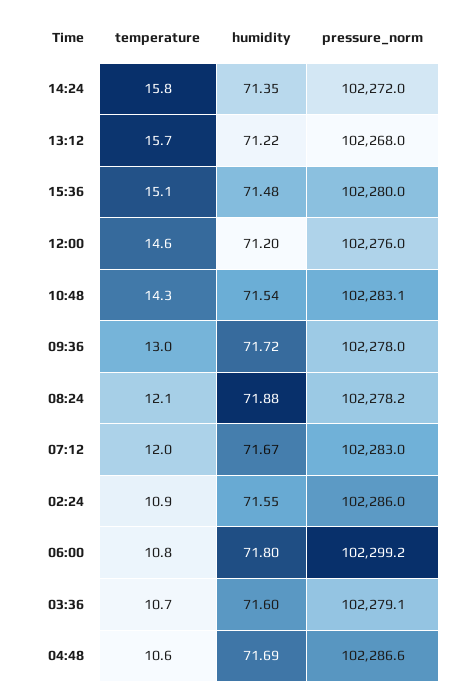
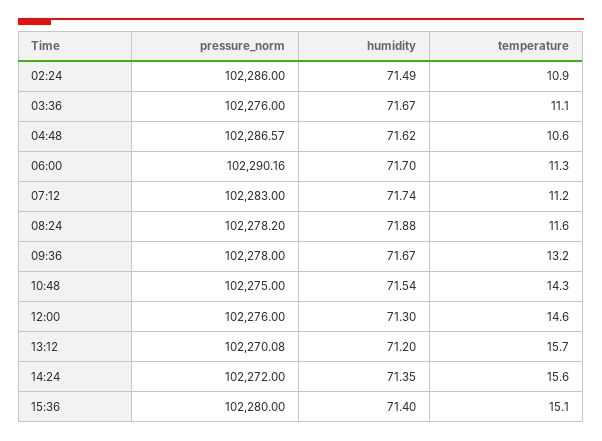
  {
    "temperature": {
-     "14:24": 15.8,
+     "14:24": 15.6,
      "13:12": 15.7,
      "15:36": 15.1,
      "12:00": 14.6,
      "10:48": 14.3,
-     "09:36": 13,
+     "09:36": 13.2,
-     "08:24": 12.1,
+     "08:24": 11.6,
-     "07:12": 12,
+     "07:12": 11.2,
      "02:24": 10.9,
-     "06:00": 10.8,
+     "06:00": 11.3,
-     "03:36": 10.7,
+     "03:36": 11.1,
      "04:48": 10.6
    },
    "humidity": {
      "14:24": 71.35,
-     "13:12": 71.22,
+     "13:12": 71.2,
-     "15:36": 71.48,
+     "15:36": 71.4,
-     "12:00": 71.2,
+     "12:00": 71.3,
      "10:48": 71.54,
-     "09:36": 71.72,
+     "09:36": 71.67,
      "08:24": 71.88,
-     "07:12": 71.67,
+     "07:12": 71.74,
-     "02:24": 71.55,
+     "02:24": 71.49,
-     "06:00": 71.8,
+     "06:00": 71.7,
-     "03:36": 71.6,
+     "03:36": 71.67,
-     "04:48": 71.69
+     "04:48": 71.62
    },
    "pressure_norm": {
      "14:24": 102272,
-     "13:12": 102268,
+     "13:12": 102270.08,
      "15:36": 102280,
      "12:00": 102276,
-     "10:48": 102283.1,
+     "10:48": 102275,
      "09:36": 102278,
      "08:24": 102278.2,
      "07:12": 102283,
      "02:24": 102286,
-     "06:00": 102299.2,
+     "06:00": 102290.16,
-     "03:36": 102279.1,
+     "03:36": 102276,
      "04:48": 102286.57
    }
  }

